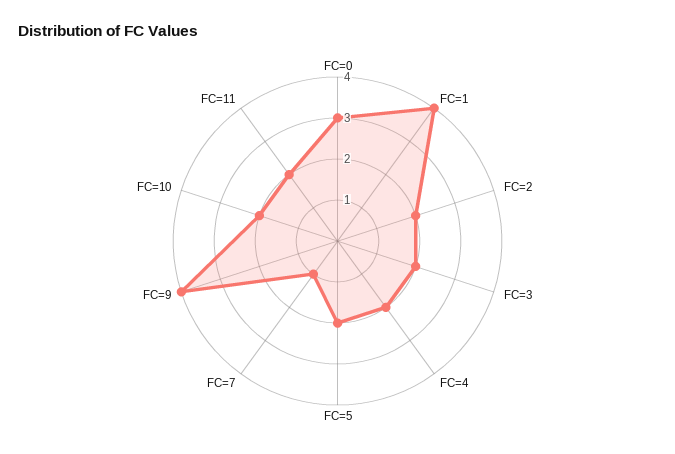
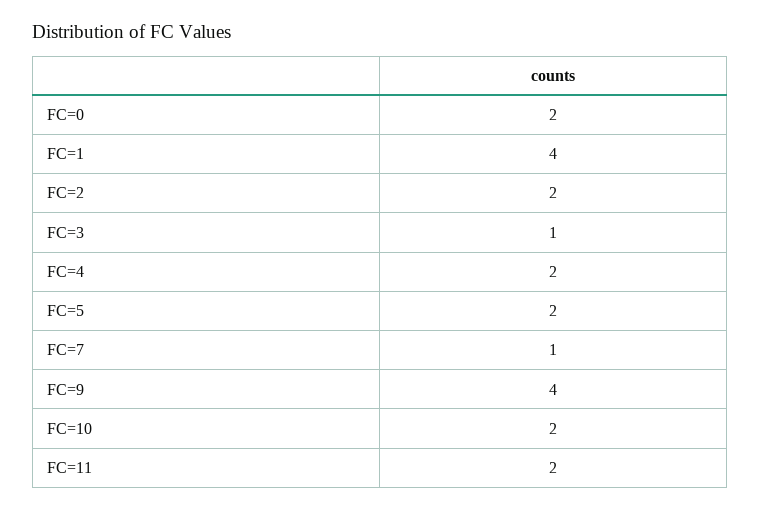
  {
-   "FC=0": 3,
+   "FC=0": 2,
    "FC=1": 4,
    "FC=2": 2,
-   "FC=3": 2,
+   "FC=3": 1,
    "FC=4": 2,
    "FC=5": 2,
    "FC=7": 1,
    "FC=9": 4,
    "FC=10": 2,
    "FC=11": 2
  }

